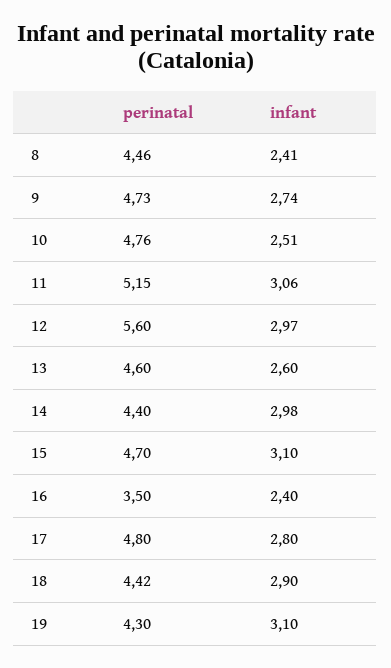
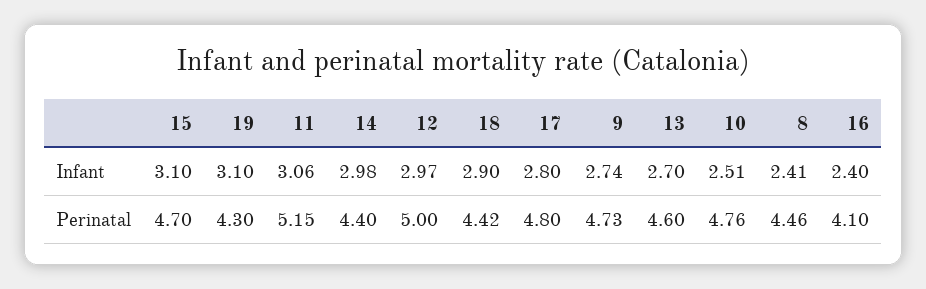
  {
    "perinatal": {
      "8": 4.46,
      "9": 4.73,
      "10": 4.76,
      "11": 5.15,
-     "12": 5.6,
+     "12": 5,
      "13": 4.6,
      "14": 4.4,
      "15": 4.7,
-     "16": 3.5,
+     "16": 4.1,
      "17": 4.8,
      "18": 4.42,
      "19": 4.3
    },
    "infant": {
      "8": 2.41,
      "9": 2.74,
      "10": 2.51,
      "11": 3.06,
      "12": 2.97,
-     "13": 2.6,
+     "13": 2.7,
      "14": 2.98,
      "15": 3.1,
      "16": 2.4,
      "17": 2.8,
      "18": 2.9,
      "19": 3.1
    }
  }

